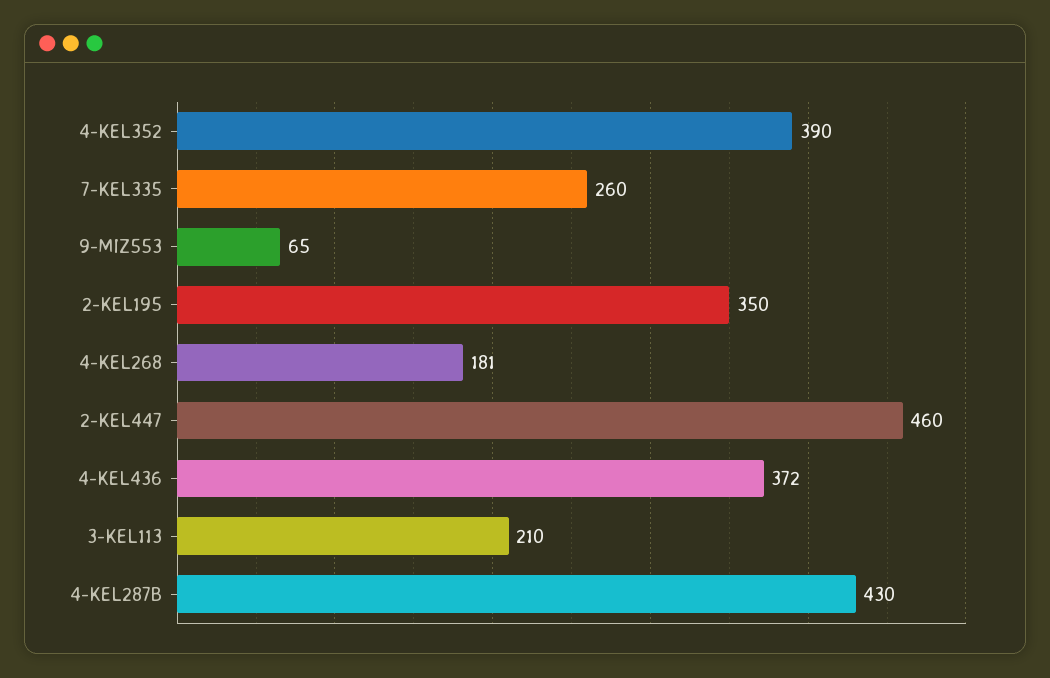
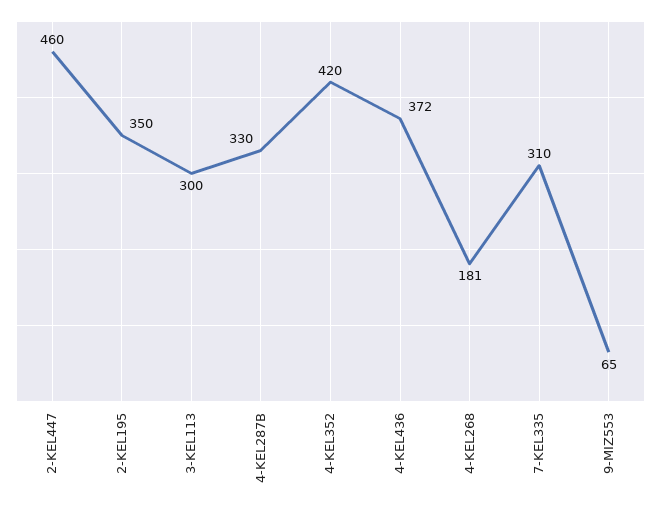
  {
-   "4-KEL352": 390,
+   "4-KEL352": 420,
-   "7-KEL335": 260,
+   "7-KEL335": 310,
    "9-MIZ553": 65,
    "2-KEL195": 350,
    "4-KEL268": 181,
    "2-KEL447": 460,
    "4-KEL436": 372,
-   "3-KEL113": 210,
+   "3-KEL113": 300,
-   "4-KEL287B": 430
+   "4-KEL287B": 330
  }

